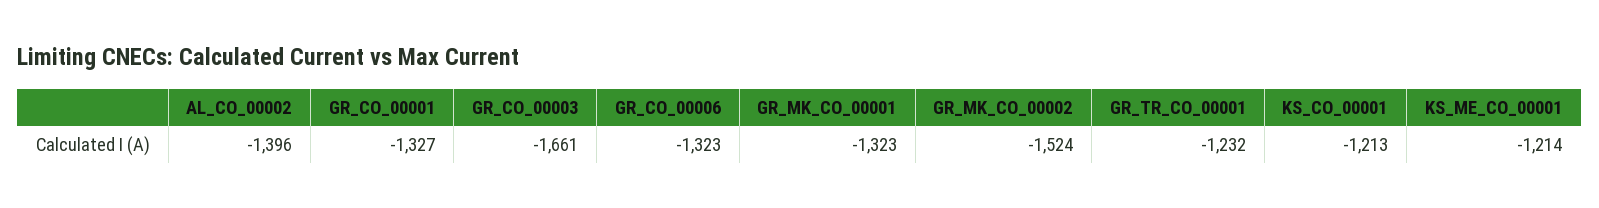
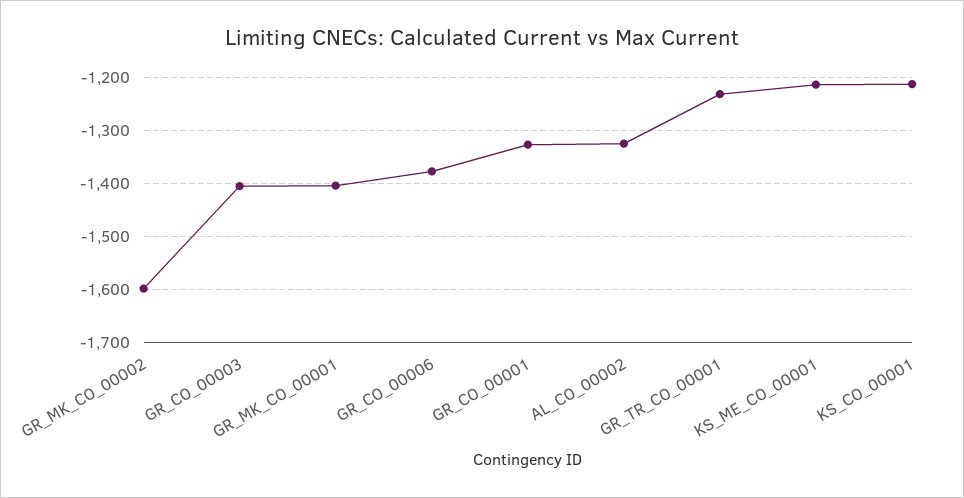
  {
-   "AL_CO_00002": -1396,
+   "AL_CO_00002": -1320,
    "GR_CO_00001": -1327,
-   "GR_CO_00003": -1661,
+   "GR_CO_00003": -1400,
-   "GR_CO_00006": -1323,
+   "GR_CO_00006": -1380,
-   "GR_MK_CO_00001": -1323,
+   "GR_MK_CO_00001": -1400,
-   "GR_MK_CO_00002": -1524,
+   "GR_MK_CO_00002": -1600,
    "GR_TR_CO_00001": -1232,
    "KS_CO_00001": -1213,
    "KS_ME_CO_00001": -1214
  }

